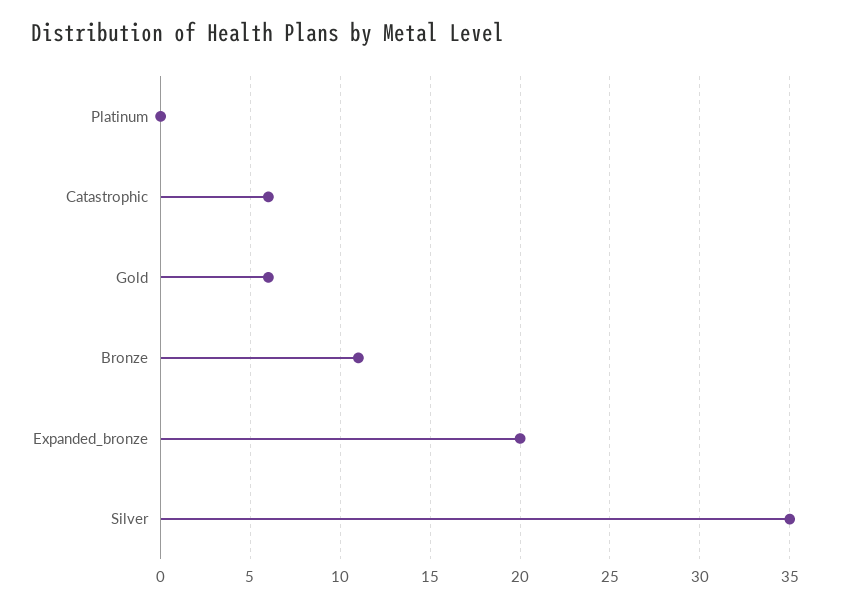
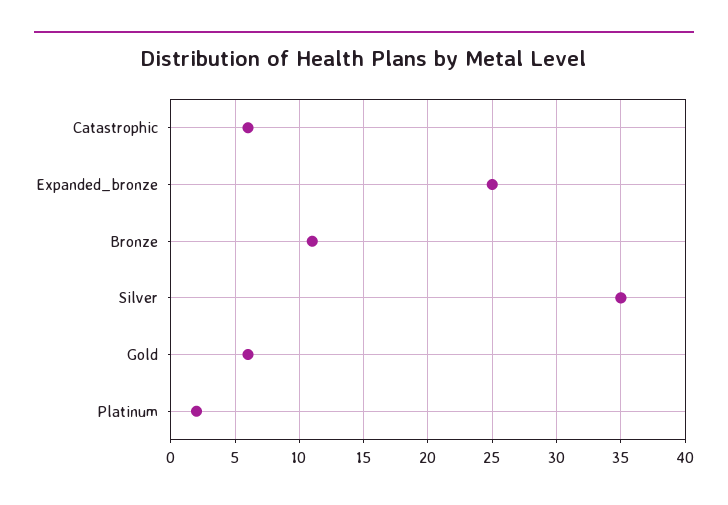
  {
-   "Platinum": 0,
+   "Platinum": 2,
    "Catastrophic": 6,
    "Gold": 6,
    "Bronze": 11,
-   "Expanded_bronze": 20,
+   "Expanded_bronze": 25,
    "Silver": 35
  }

